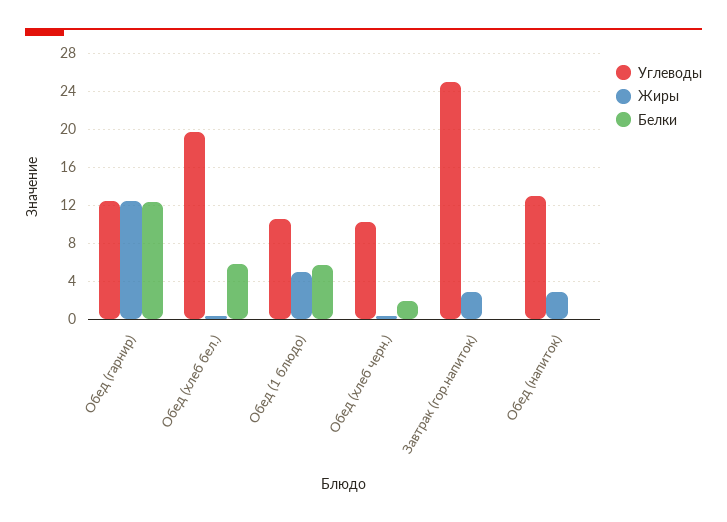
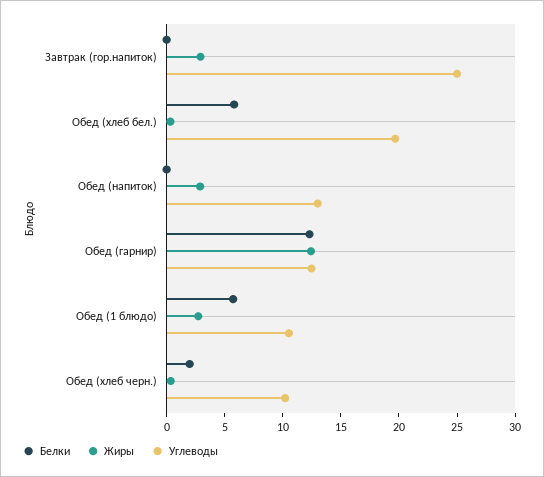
  {
    "Углеводы": {
      "Обед (гарнир)": 12,
      "Обед (хлеб бел.)": 20,
      "Обед (1 блюдо)": 11,
      "Обед (хлеб черн.)": 10,
      "Завтрак (гор.напиток)": 25,
      "Обед (напиток)": 13
    },
    "Жиры": {
      "Обед (гарнир)": 12,
      "Обед (хлеб бел.)": 0,
-     "Обед (1 блюдо)": 5,
+     "Обед (1 блюдо)": 3,
      "Обед (хлеб черн.)": 0,
      "Завтрак (гор.напиток)": 3,
      "Обед (напиток)": 3
    },
    "Белки": {
      "Обед (гарнир)": 12,
      "Обед (хлеб бел.)": 6,
      "Обед (1 блюдо)": 6,
      "Обед (хлеб черн.)": 2,
      "Завтрак (гор.напиток)": 0,
      "Обед (напиток)": 0
    }
  }

